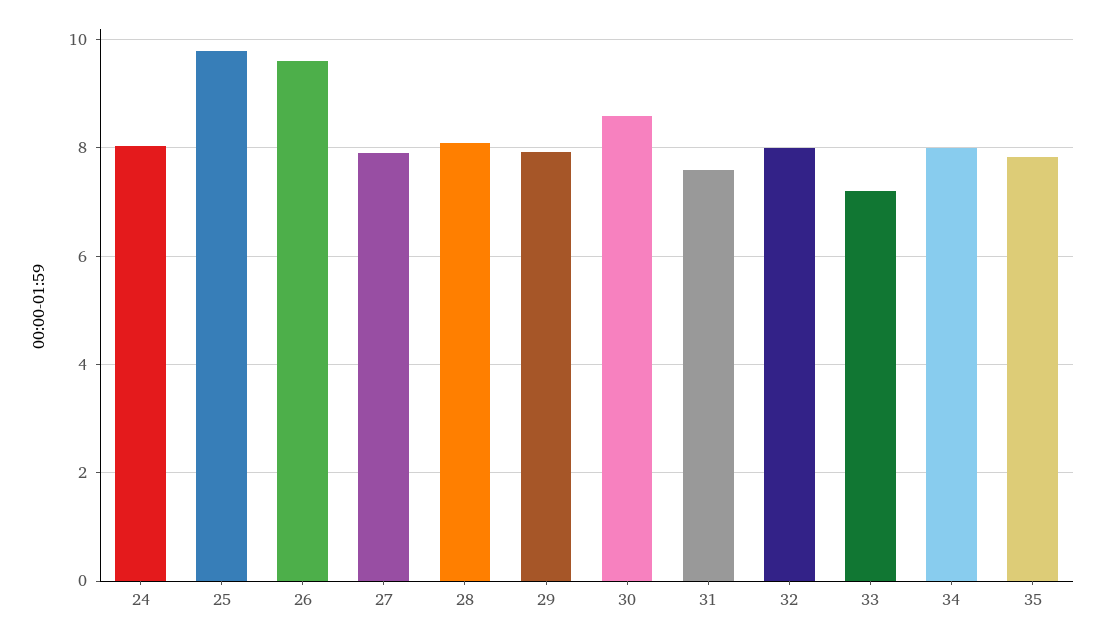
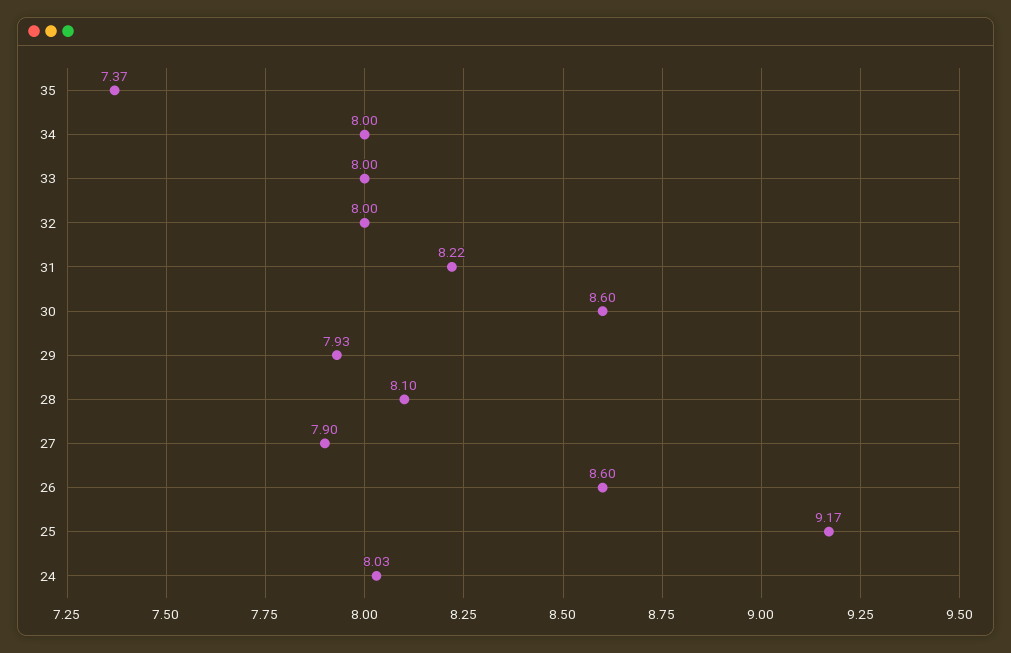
  {
    "24": 8.03,
-   "25": 9.8,
+   "25": 9.17,
-   "26": 9.6,
+   "26": 8.6,
    "27": 7.9,
    "28": 8.1,
    "29": 7.93,
    "30": 8.6,
-   "31": 7.6,
+   "31": 8.22,
    "32": 8,
-   "33": 7.2,
+   "33": 8,
    "34": 8,
-   "35": 7.8
+   "35": 7.37
  }

